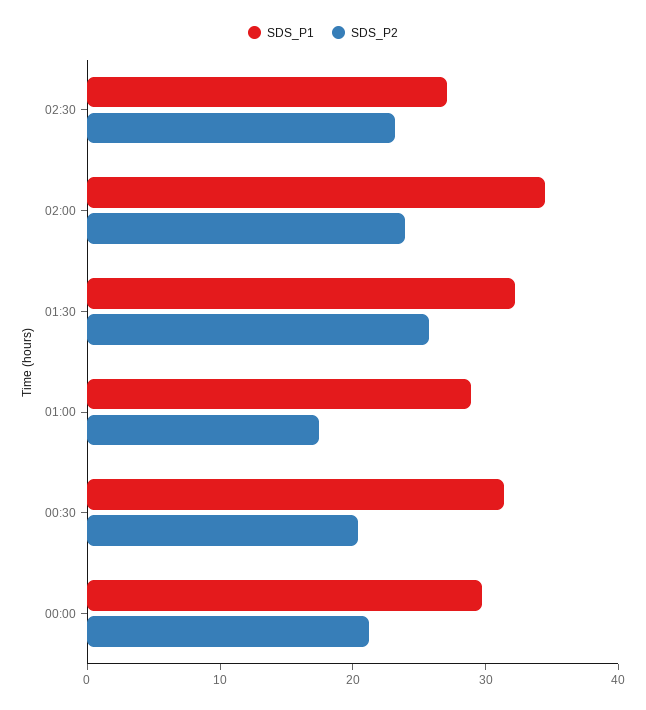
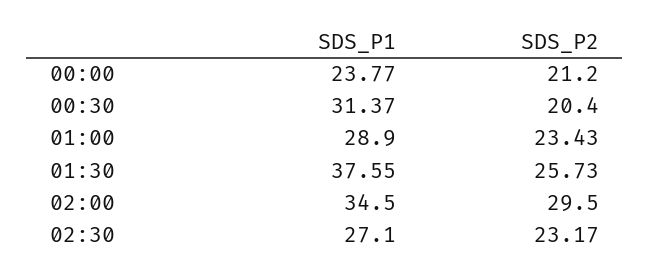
  {
    "SDS_P1": {
      "02:30": 27.1,
      "02:00": 34.5,
-     "01:30": 32,
+     "01:30": 37.55,
      "01:00": 28.9,
      "00:30": 31.37,
-     "00:00": 30
+     "00:00": 23.77
    },
    "SDS_P2": {
      "02:30": 23.17,
-     "02:00": 24,
+     "02:00": 29.5,
      "01:30": 25.73,
-     "01:00": 18,
+     "01:00": 23.43,
      "00:30": 20.4,
      "00:00": 21.2
    }
  }

